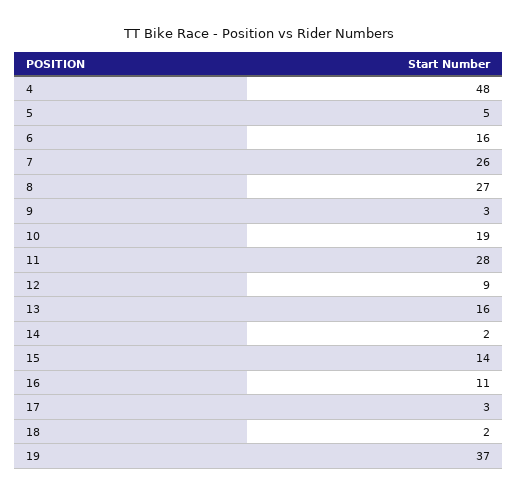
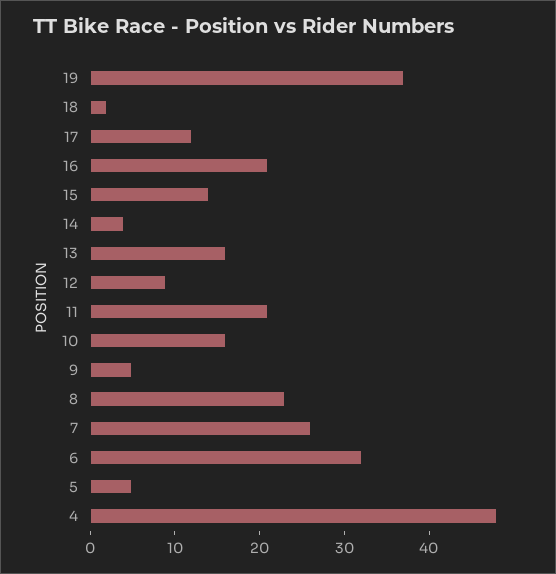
  {
    "4": 48,
    "5": 5,
-   "6": 16,
+   "6": 32,
    "7": 26,
-   "8": 27,
+   "8": 23,
-   "9": 3,
+   "9": 5,
-   "10": 19,
+   "10": 16,
-   "11": 28,
+   "11": 21,
    "12": 9,
    "13": 16,
-   "14": 2,
+   "14": 4,
    "15": 14,
-   "16": 11,
+   "16": 21,
-   "17": 3,
+   "17": 12,
    "18": 2,
    "19": 37
  }

